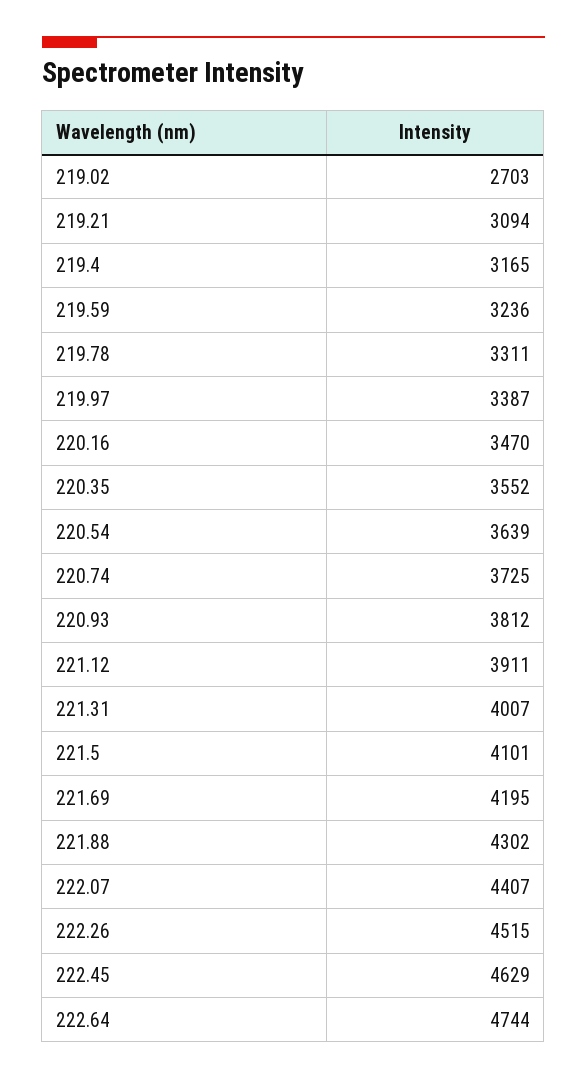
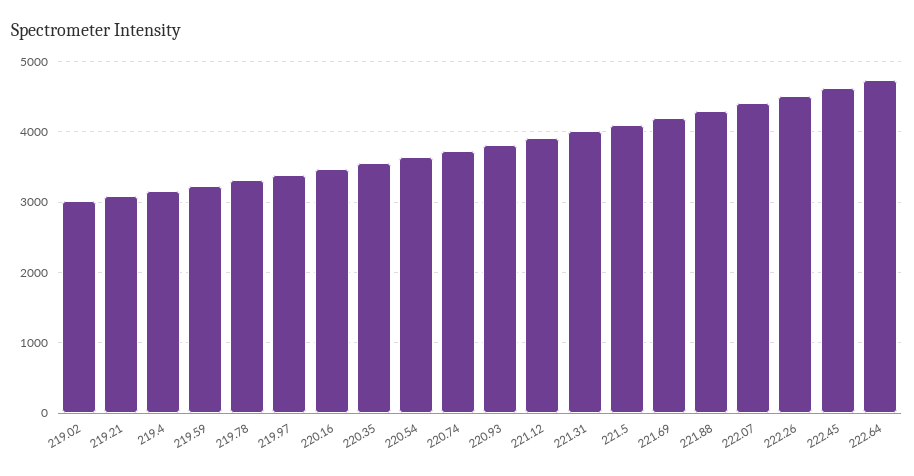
  {
-   "219.02": 2703,
+   "219.02": 3000,
    "219.21": 3094,
    "219.4": 3165,
    "219.59": 3236,
    "219.78": 3311,
    "219.97": 3387,
    "220.16": 3470,
    "220.35": 3552,
    "220.54": 3639,
    "220.74": 3725,
    "220.93": 3812,
    "221.12": 3911,
    "221.31": 4007,
    "221.5": 4101,
    "221.69": 4195,
    "221.88": 4302,
    "222.07": 4407,
    "222.26": 4515,
    "222.45": 4629,
    "222.64": 4744
  }

